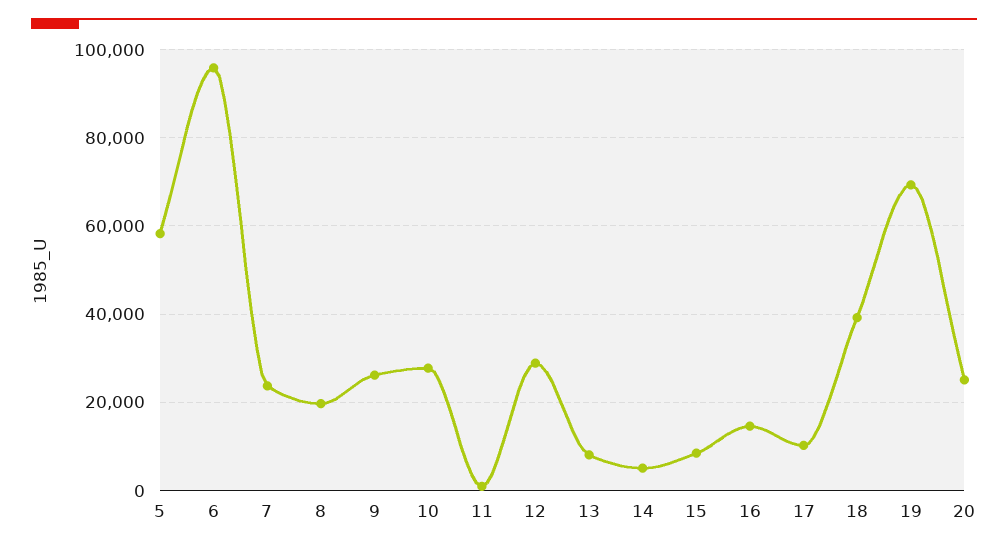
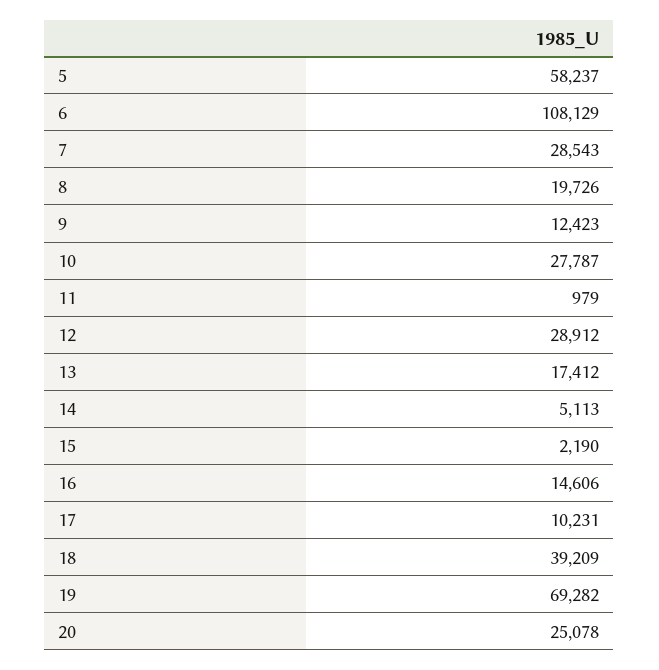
  {
    "5": 58237,
-   "6": 96000,
+   "6": 108129,
-   "7": 24000,
+   "7": 28543,
    "8": 19726,
-   "9": 26000,
+   "9": 12423,
    "10": 27787,
    "11": 979,
    "12": 28912,
-   "13": 8000,
+   "13": 17412,
    "14": 5113,
-   "15": 8000,
+   "15": 2190,
    "16": 14606,
    "17": 10231,
    "18": 39209,
    "19": 69282,
    "20": 25078
  }

